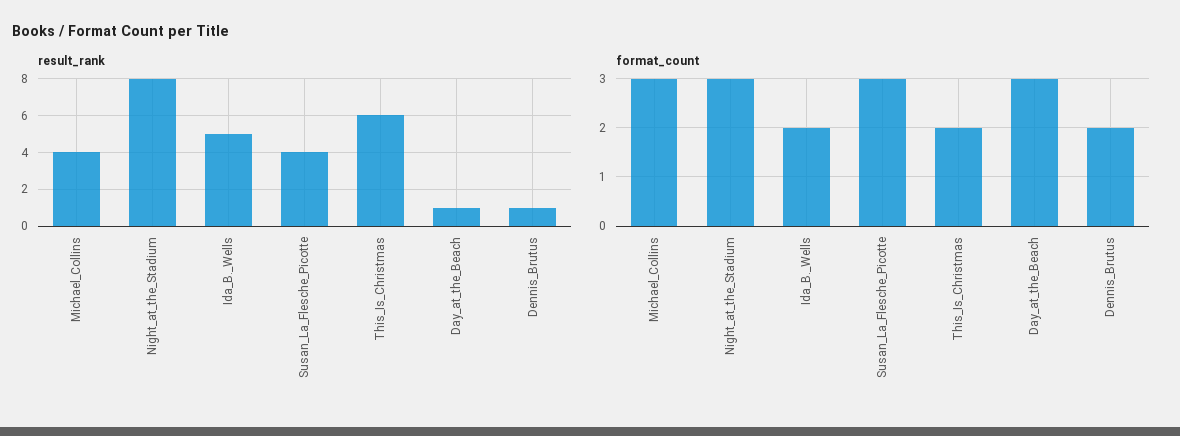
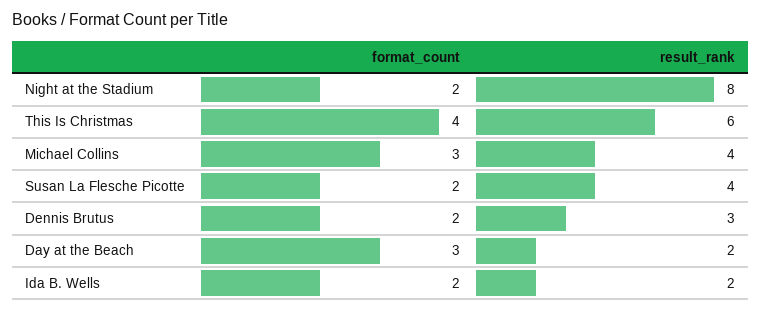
  {
    "result_rank": {
      "Michael_Collins": 4,
      "Night_at_the_Stadium": 8,
-     "Ida_B._Wells": 5,
+     "Ida_B._Wells": 2,
      "Susan_La_Flesche_Picotte": 4,
      "This_Is_Christmas": 6,
-     "Day_at_the_Beach": 1,
+     "Day_at_the_Beach": 2,
-     "Dennis_Brutus": 1
+     "Dennis_Brutus": 3
    },
    "format_count": {
      "Michael_Collins": 3,
-     "Night_at_the_Stadium": 3,
+     "Night_at_the_Stadium": 2,
      "Ida_B._Wells": 2,
-     "Susan_La_Flesche_Picotte": 3,
+     "Susan_La_Flesche_Picotte": 2,
-     "This_Is_Christmas": 2,
+     "This_Is_Christmas": 4,
      "Day_at_the_Beach": 3,
      "Dennis_Brutus": 2
    }
  }

